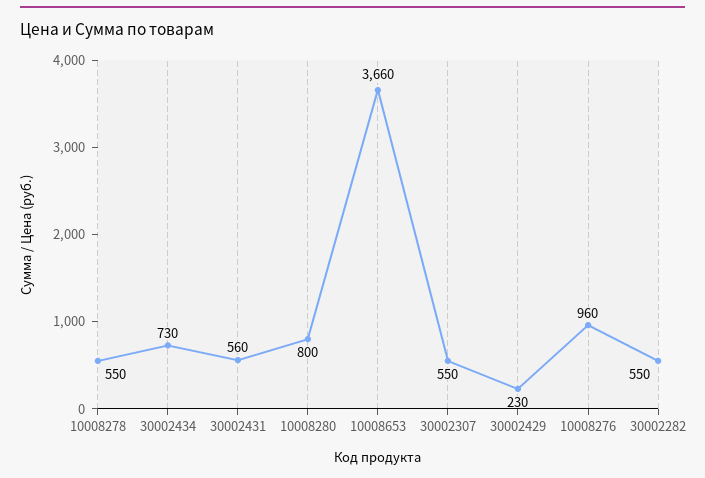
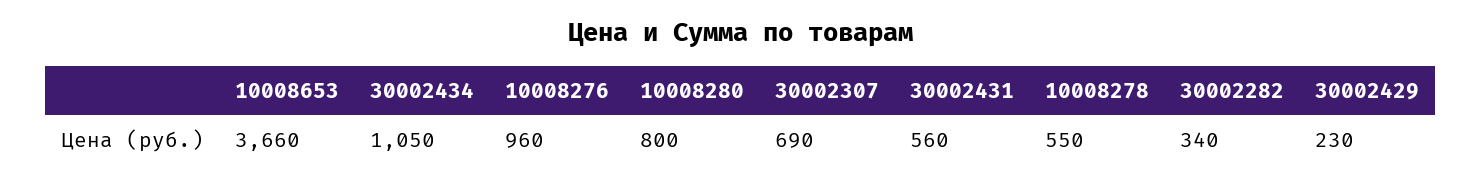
  {
    "10008278": 550,
-   "30002434": 730,
+   "30002434": 1050,
    "30002431": 560,
    "10008280": 800,
    "10008653": 3660,
-   "30002307": 550,
+   "30002307": 690,
    "30002429": 230,
    "10008276": 960,
-   "30002282": 550
+   "30002282": 340
  }

